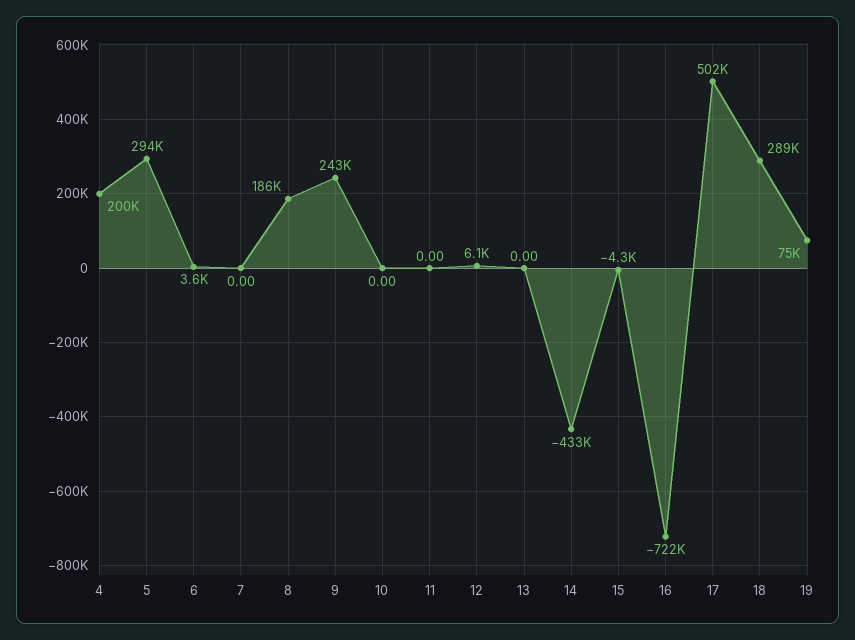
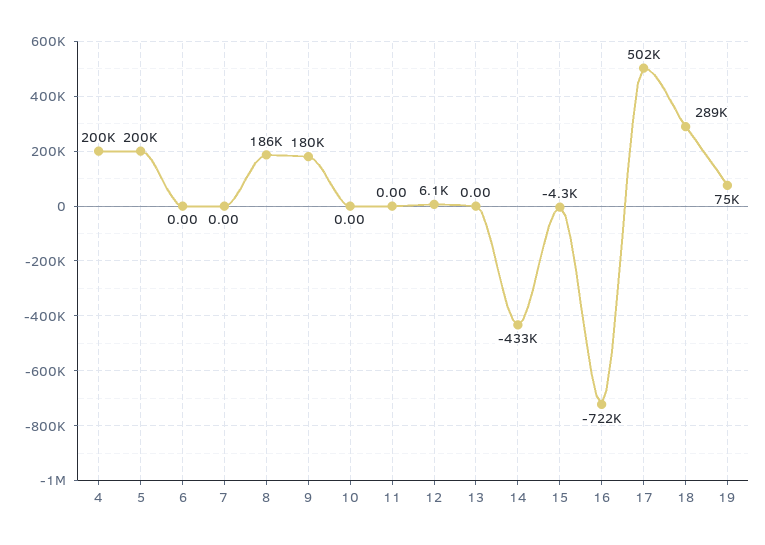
  {
    "4": 200000,
-   "5": 294000,
+   "5": 200000,
-   "6": 3600,
+   "6": 0,
    "7": 0,
    "8": 186000,
-   "9": 243000,
+   "9": 180000,
    "10": 0,
    "11": 0,
    "12": 6100,
    "13": 0,
    "14": -433000,
    "15": -4300,
    "16": -722000,
    "17": 502000,
    "18": 289000,
    "19": 75000
  }

